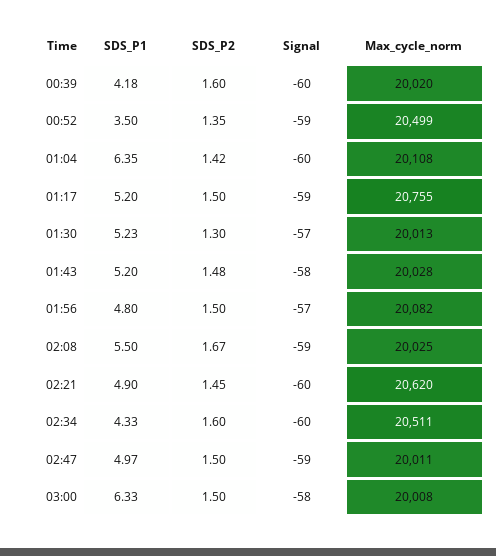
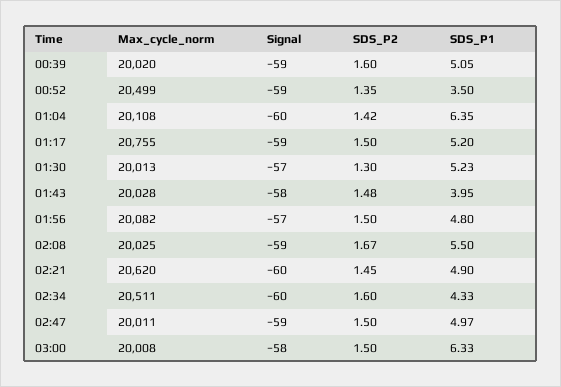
  {
    "SDS_P1": {
-     "00:39": 4.18,
+     "00:39": 5.05,
      "00:52": 3.5,
      "01:04": 6.35,
      "01:17": 5.2,
      "01:30": 5.23,
-     "01:43": 5.2,
+     "01:43": 3.95,
      "01:56": 4.8,
      "02:08": 5.5,
      "02:21": 4.9,
      "02:34": 4.33,
      "02:47": 4.97,
      "03:00": 6.33
    },
    "SDS_P2": {
      "00:39": 1.6,
      "00:52": 1.35,
      "01:04": 1.42,
      "01:17": 1.5,
      "01:30": 1.3,
      "01:43": 1.48,
      "01:56": 1.5,
      "02:08": 1.67,
      "02:21": 1.45,
      "02:34": 1.6,
      "02:47": 1.5,
      "03:00": 1.5
    },
    "Signal": {
-     "00:39": -60,
+     "00:39": -59,
      "00:52": -59,
      "01:04": -60,
      "01:17": -59,
      "01:30": -57,
      "01:43": -58,
      "01:56": -57,
      "02:08": -59,
      "02:21": -60,
      "02:34": -60,
      "02:47": -59,
      "03:00": -58
    },
    "Max_cycle_norm": {
      "00:39": 20020,
      "00:52": 20499,
      "01:04": 20108,
      "01:17": 20755,
      "01:30": 20013,
      "01:43": 20028,
      "01:56": 20082,
      "02:08": 20025,
      "02:21": 20620,
      "02:34": 20511,
      "02:47": 20011,
      "03:00": 20008
    }
  }

